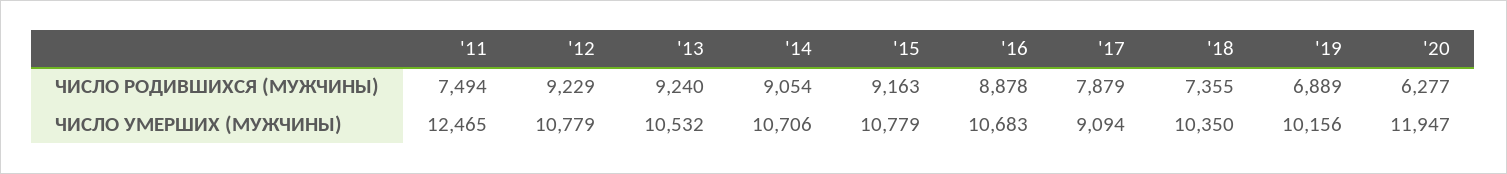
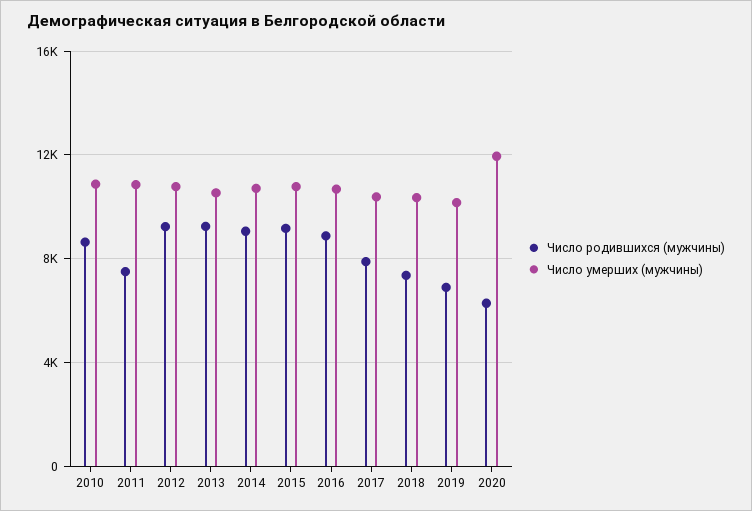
  {
    "ЧИСЛО РОДИВШИХСЯ (МУЖЧИНЫ)": {
      "'11": 7494,
      "'12": 9229,
      "'13": 9240,
      "'14": 9054,
      "'15": 9163,
      "'16": 8878,
      "'17": 7879,
      "'18": 7355,
      "'19": 6889,
-     "'20": 6277
+     "'20": 6277,
+     "2010": 8500
    },
    "ЧИСЛО УМЕРШИХ (МУЖЧИНЫ)": {
-     "'11": 12465,
+     "'11": 11000,
      "'12": 10779,
      "'13": 10532,
      "'14": 10706,
      "'15": 10779,
      "'16": 10683,
-     "'17": 9094,
+     "'17": 10500,
      "'18": 10350,
      "'19": 10156,
-     "'20": 11947
+     "'20": 11947,
+     "2010": 11000
    }
  }

